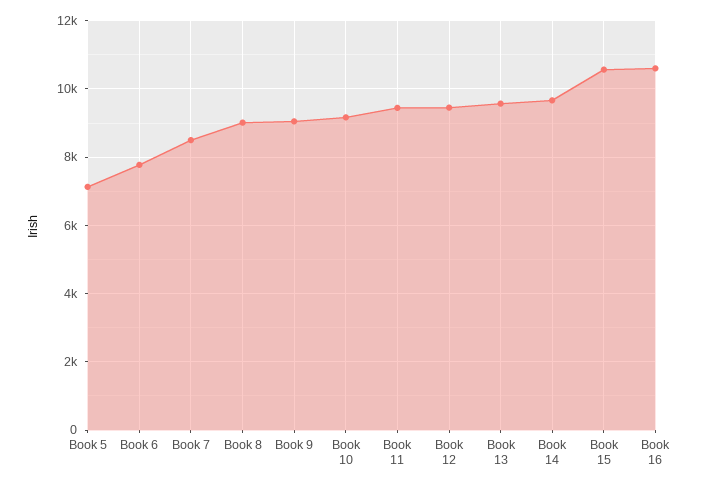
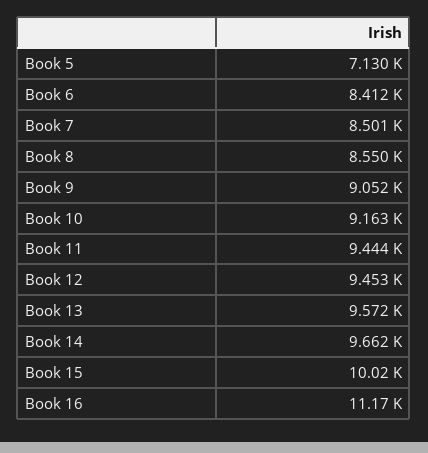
  {
    "Book 5": 7130,
-   "Book 6": 7800,
+   "Book 6": 8412,
    "Book 7": 8501,
-   "Book 8": 9000,
+   "Book 8": 8550,
    "Book 9": 9052,
    "Book 10": 9163,
    "Book 11": 9444,
    "Book 12": 9453,
    "Book 13": 9572,
    "Book 14": 9662,
-   "Book 15": 10600,
+   "Book 15": 10020,
-   "Book 16": 10600
+   "Book 16": 11170
  }

